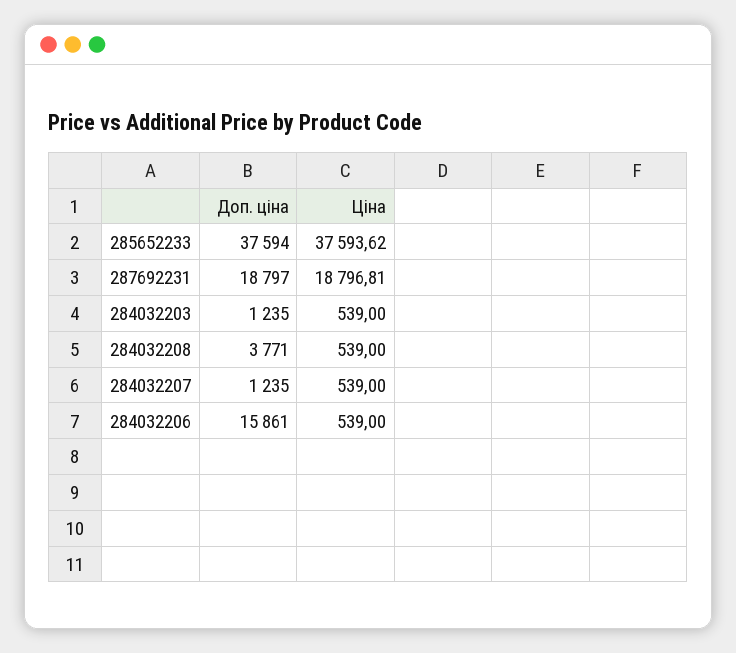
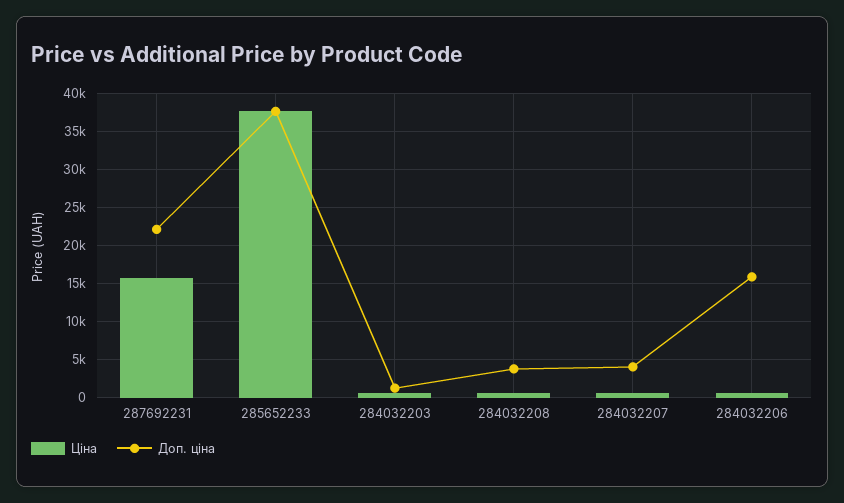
  {
    "Доп. ціна": {
      "285652233": 37594,
-     "287692231": 18797,
+     "287692231": 22000,
      "284032203": 1235,
      "284032208": 3771,
-     "284032207": 1235,
+     "284032207": 4000,
      "284032206": 15861
    },
    "Ціна": {
      "285652233": 37593.62,
-     "287692231": 18796.81,
+     "287692231": 16000,
      "284032203": 539,
      "284032208": 539,
      "284032207": 539,
      "284032206": 539
    }
  }

